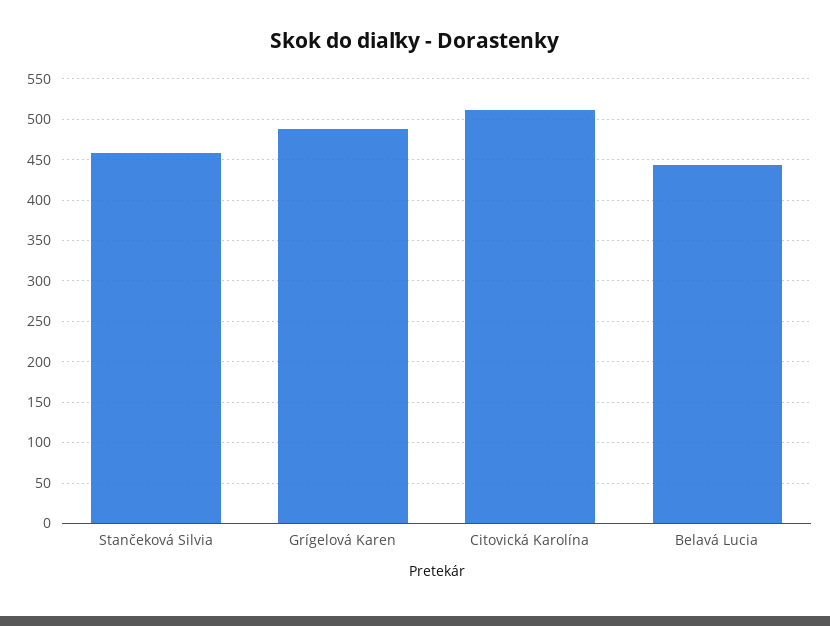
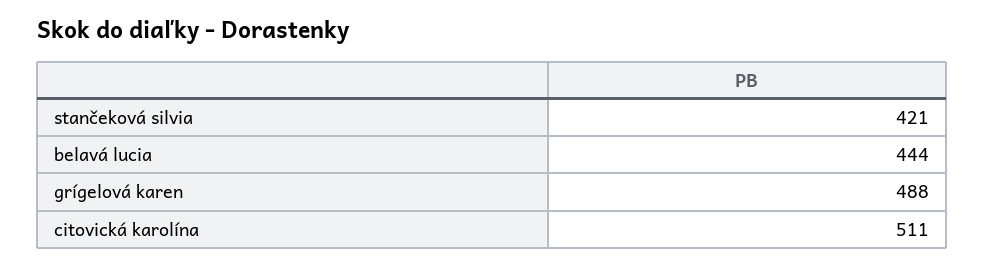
  {
-   "Stančeková Silvia": 460,
+   "Stančeková Silvia": 421,
    "Grígelová Karen": 488,
    "Citovická Karolína": 511,
    "Belavá Lucia": 444
  }

